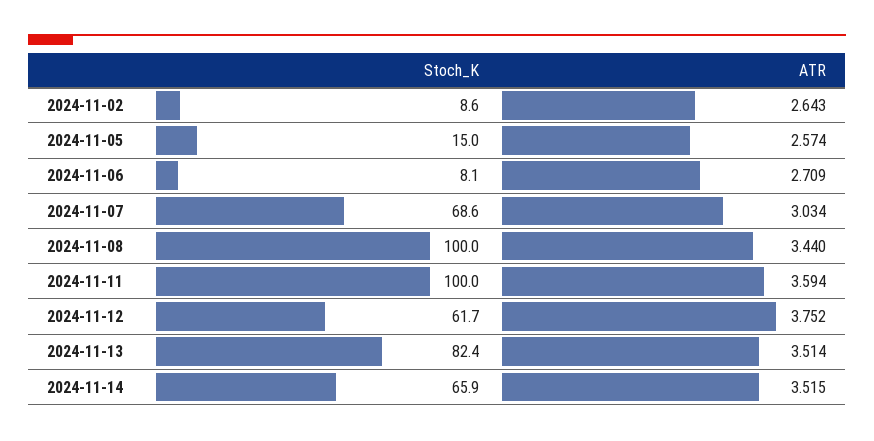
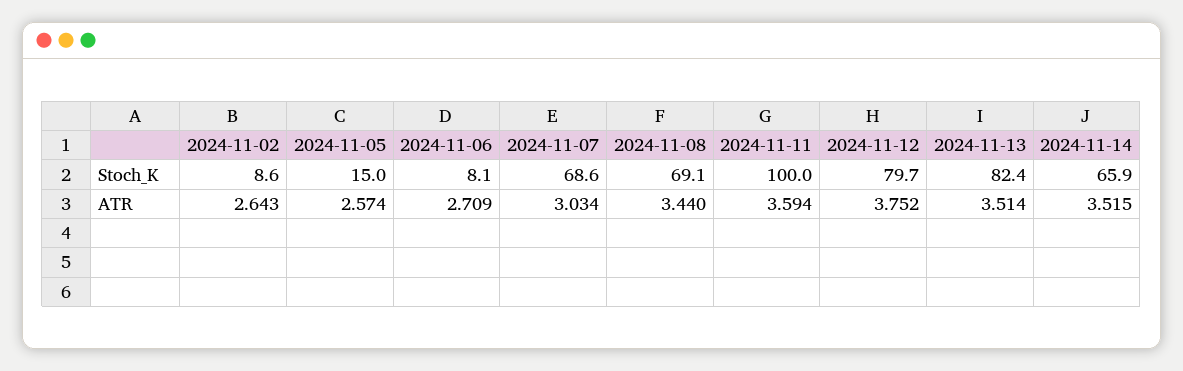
  {
    "Stoch_K": {
      "2024-11-02": 8.6,
      "2024-11-05": 15,
      "2024-11-06": 8.1,
      "2024-11-07": 68.6,
-     "2024-11-08": 100,
+     "2024-11-08": 69.1,
      "2024-11-11": 100,
-     "2024-11-12": 61.7,
+     "2024-11-12": 79.7,
      "2024-11-13": 82.4,
      "2024-11-14": 65.9
    },
    "ATR": {
      "2024-11-02": 2.643,
      "2024-11-05": 2.574,
      "2024-11-06": 2.709,
      "2024-11-07": 3.034,
      "2024-11-08": 3.44,
      "2024-11-11": 3.594,
      "2024-11-12": 3.752,
      "2024-11-13": 3.514,
      "2024-11-14": 3.515
    }
  }

